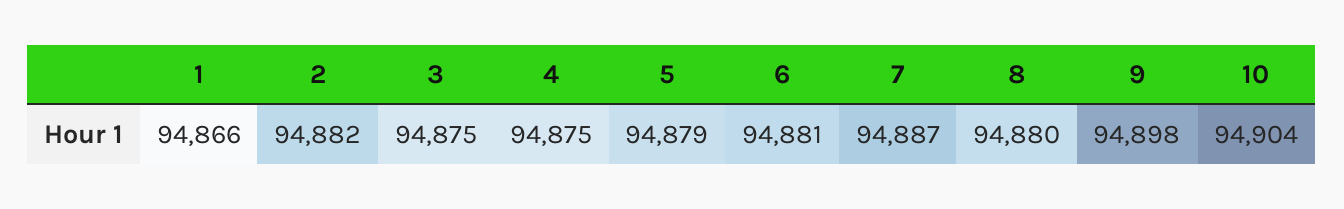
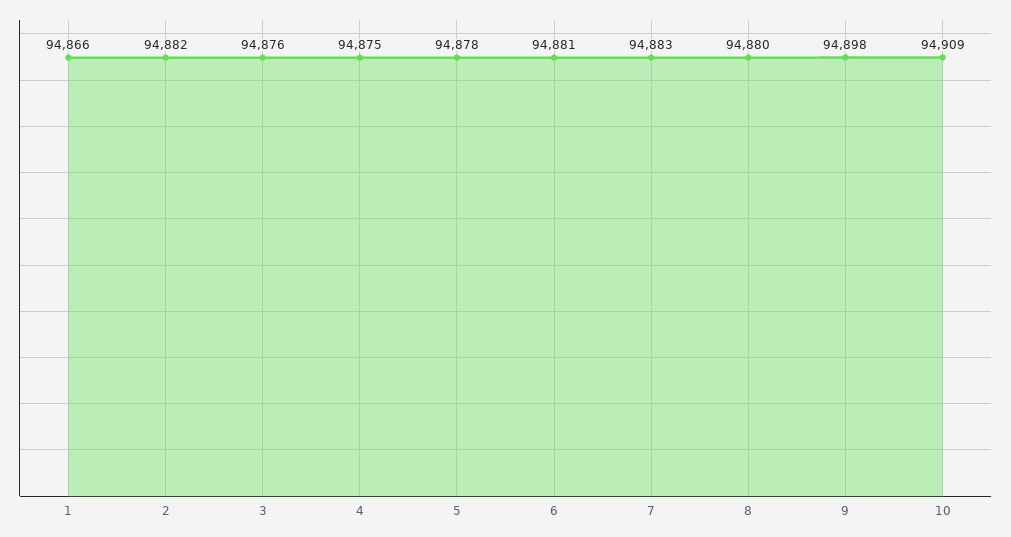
  {
    "1": 94866,
    "2": 94882,
-   "3": 94875,
+   "3": 94876,
    "4": 94875,
-   "5": 94879,
+   "5": 94878,
    "6": 94881,
-   "7": 94887,
+   "7": 94883,
    "8": 94880,
    "9": 94898,
-   "10": 94904
+   "10": 94909
  }

